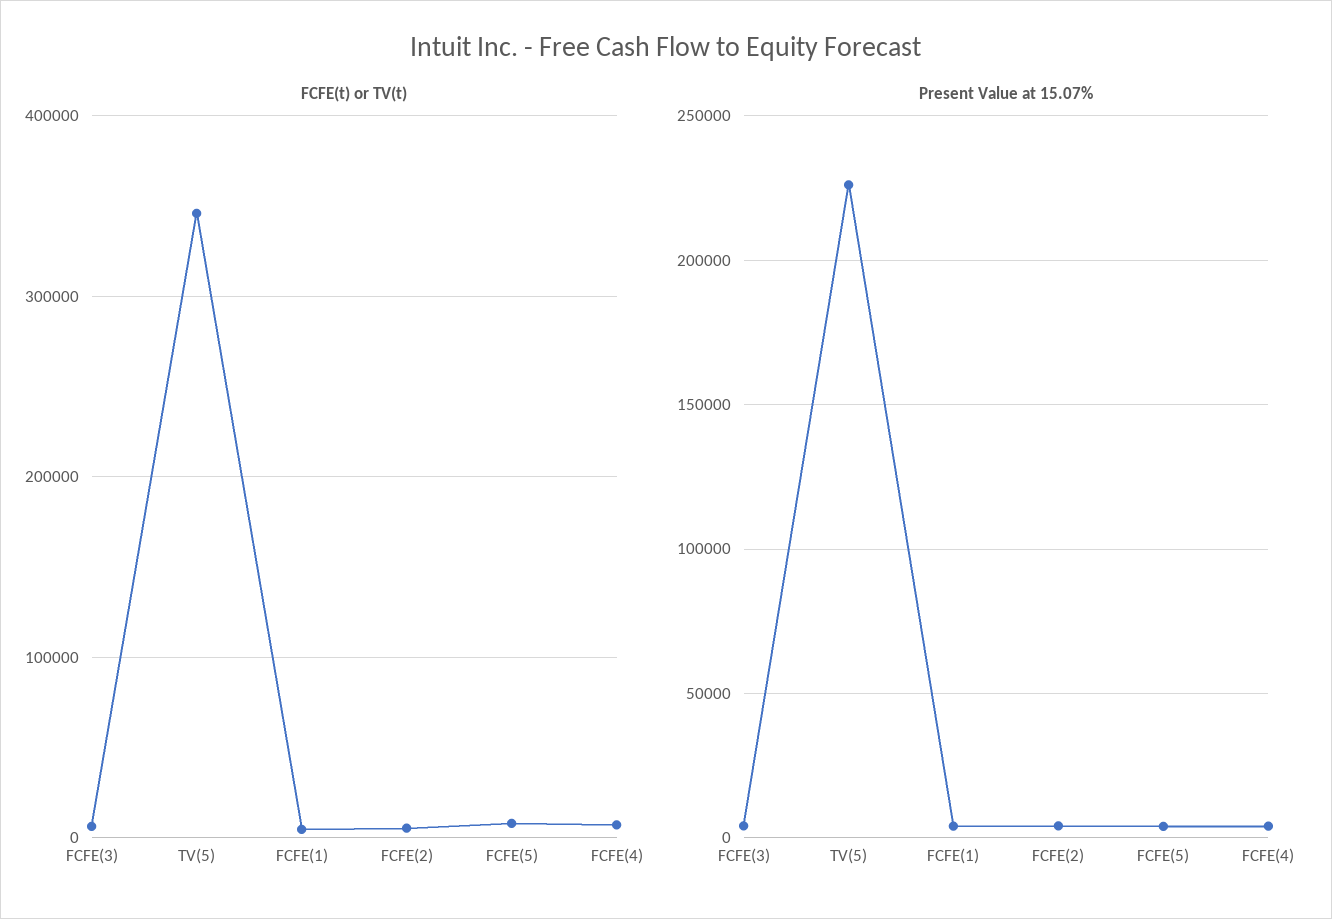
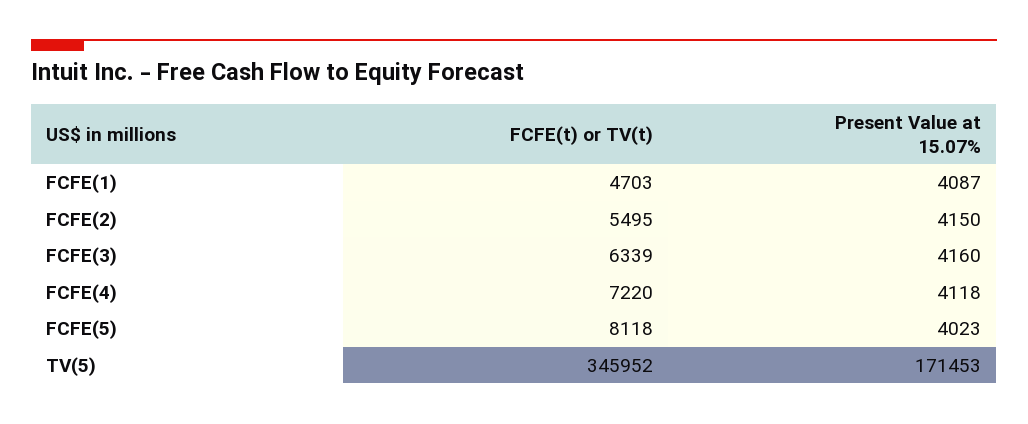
  {
    "FCFE(t) or TV(t)": {
      "FCFE(3)": 6339,
      "TV(5)": 345952,
      "FCFE(1)": 4703,
      "FCFE(2)": 5495,
      "FCFE(5)": 8118,
      "FCFE(4)": 7220
    },
    "Present Value at 15.07%": {
      "FCFE(3)": 4160,
-     "TV(5)": 225000,
+     "TV(5)": 171453,
      "FCFE(1)": 4087,
      "FCFE(2)": 4150,
      "FCFE(5)": 4023,
      "FCFE(4)": 4118
    }
  }

